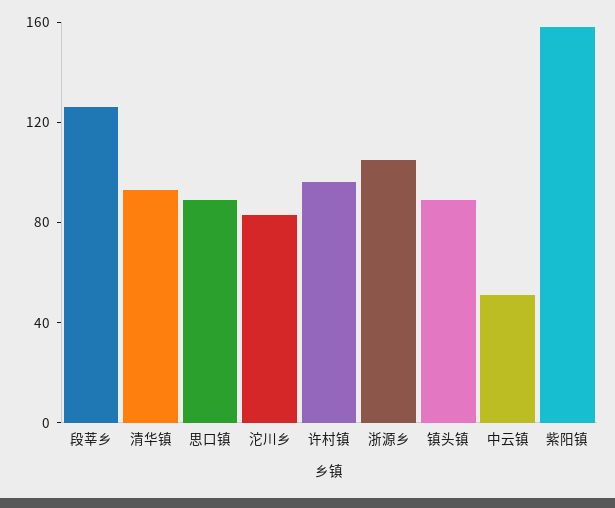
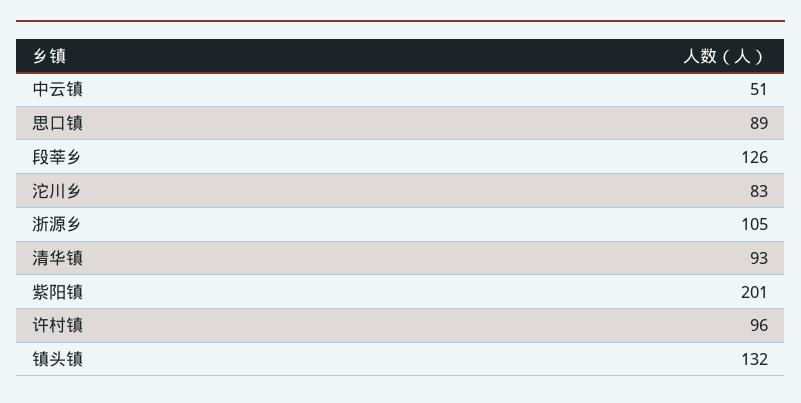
  {
    "段莘乡": 126,
    "清华镇": 93,
    "思口镇": 89,
    "沱川乡": 83,
    "许村镇": 96,
    "浙源乡": 105,
-   "镇头镇": 90,
+   "镇头镇": 132,
    "中云镇": 51,
-   "紫阳镇": 160
+   "紫阳镇": 201
  }

